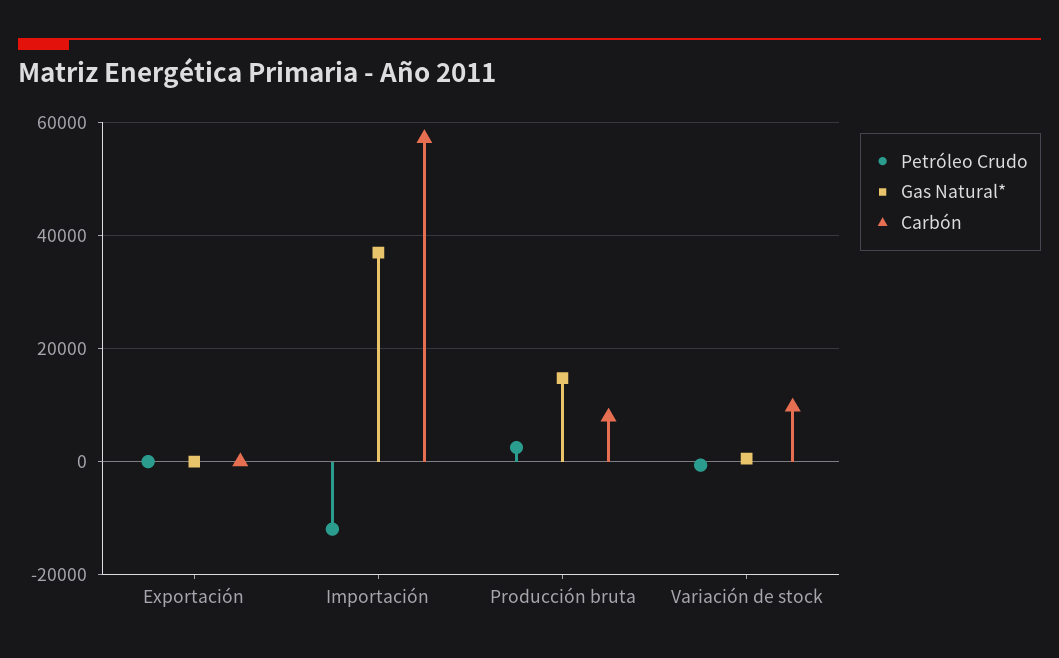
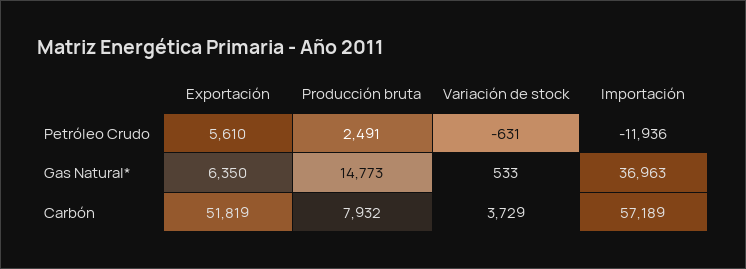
  {
    "Petróleo Crudo": {
-     "Exportación": 0,
+     "Exportación": 5610,
      "Importación": -11936,
      "Producción bruta": 2491,
      "Variación de stock": -631
    },
    "Gas Natural*": {
-     "Exportación": 0,
+     "Exportación": 6350,
      "Importación": 36963,
      "Producción bruta": 14773,
      "Variación de stock": 533
    },
    "Carbón": {
-     "Exportación": 0,
+     "Exportación": 51819,
      "Importación": 57189,
      "Producción bruta": 7932,
-     "Variación de stock": 10000
+     "Variación de stock": 3729
    }
  }

